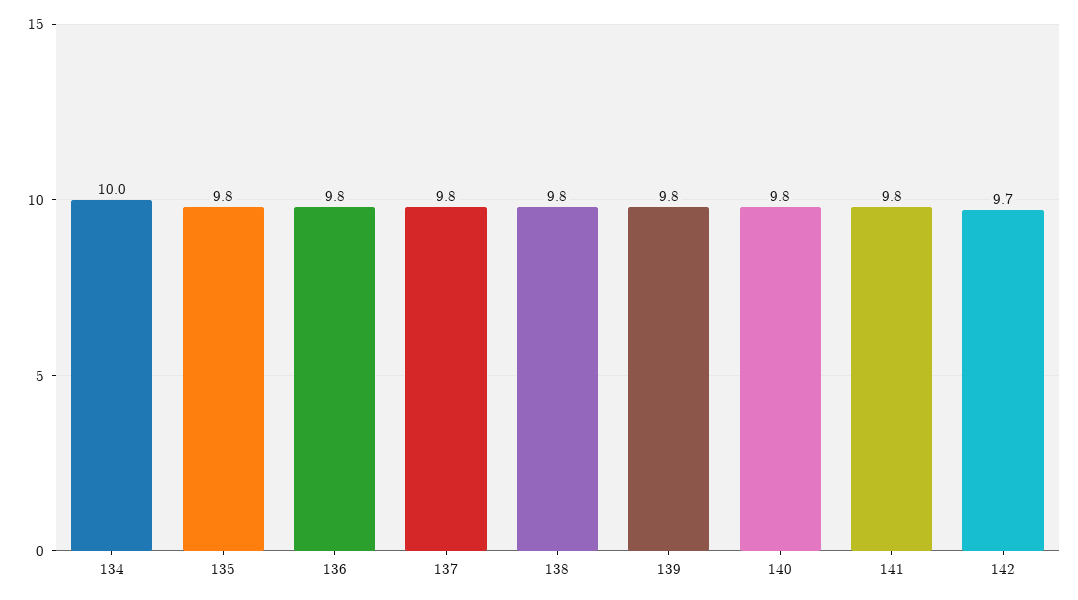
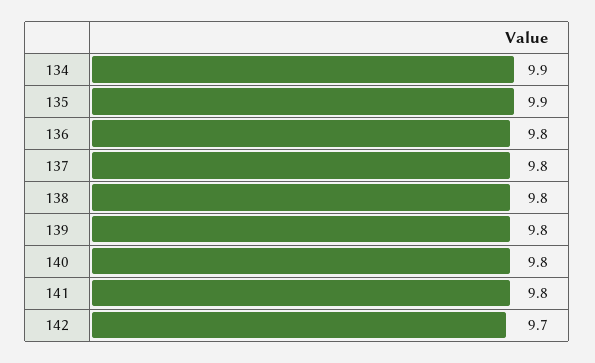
  {
-   "134": 10,
+   "134": 9.9,
-   "135": 9.8,
+   "135": 9.9,
    "136": 9.8,
    "137": 9.8,
    "138": 9.8,
    "139": 9.8,
    "140": 9.8,
    "141": 9.8,
    "142": 9.7
  }

